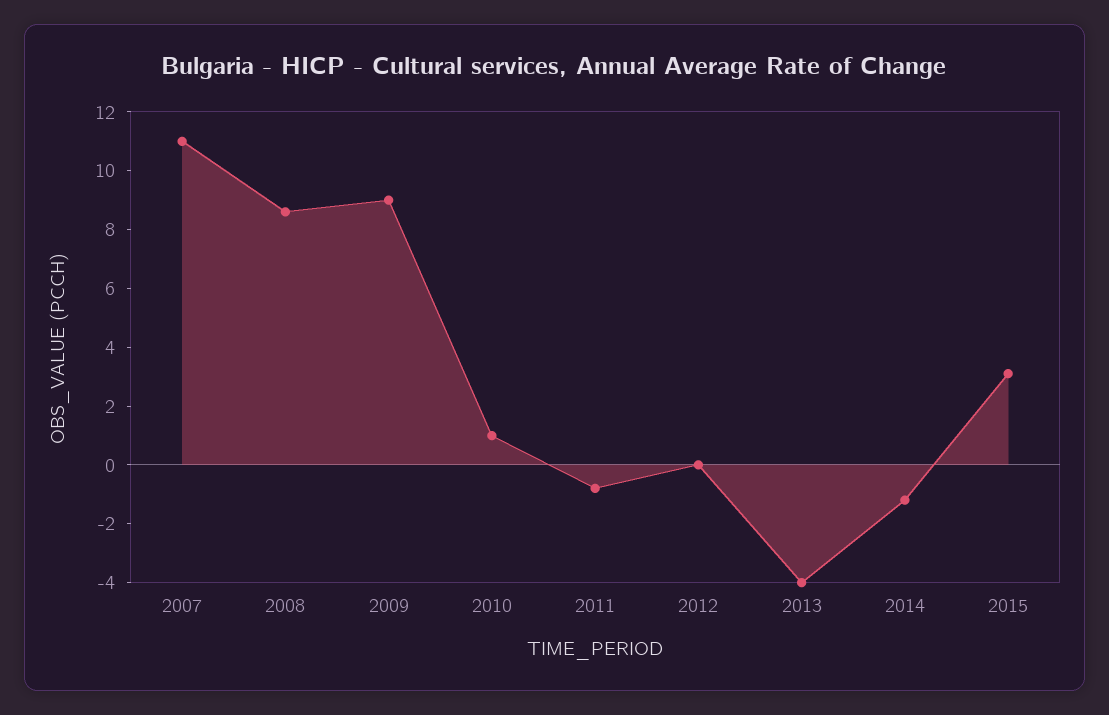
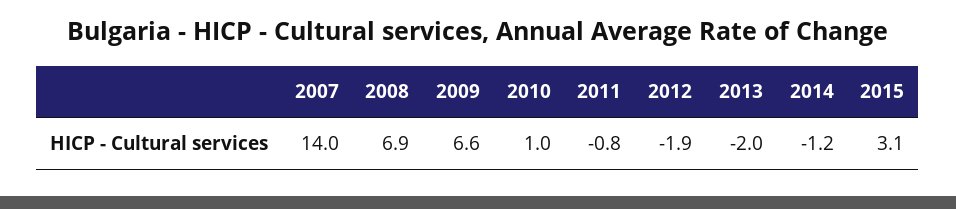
  {
-   "2007": 11,
+   "2007": 14,
-   "2008": 8.5,
+   "2008": 6.9,
-   "2009": 9,
+   "2009": 6.6,
    "2010": 1,
    "2011": -0.8,
-   "2012": 0,
+   "2012": -1.9,
-   "2013": -4,
+   "2013": -2,
    "2014": -1.2,
    "2015": 3.1
  }

